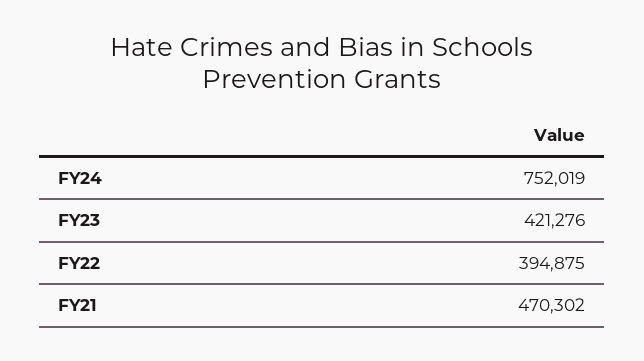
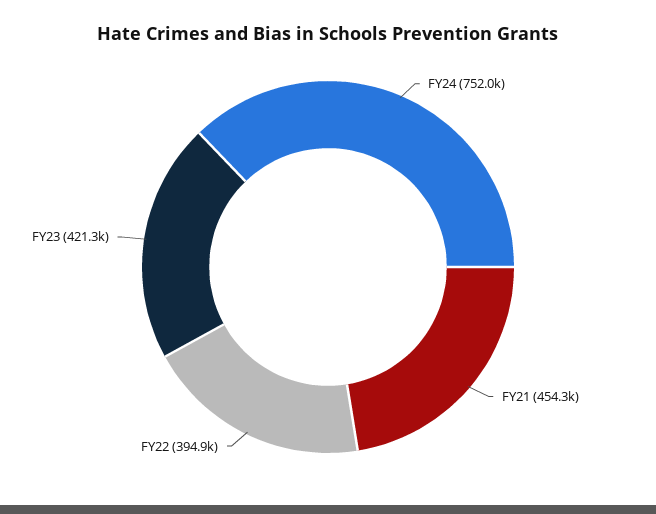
  {
    "FY24": 752019,
    "FY23": 421276,
    "FY22": 394875,
-   "FY21": 470302
+   "FY21": 454300
  }

